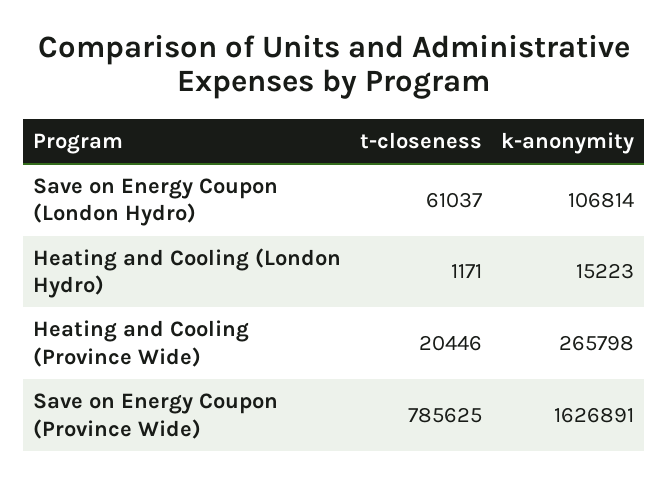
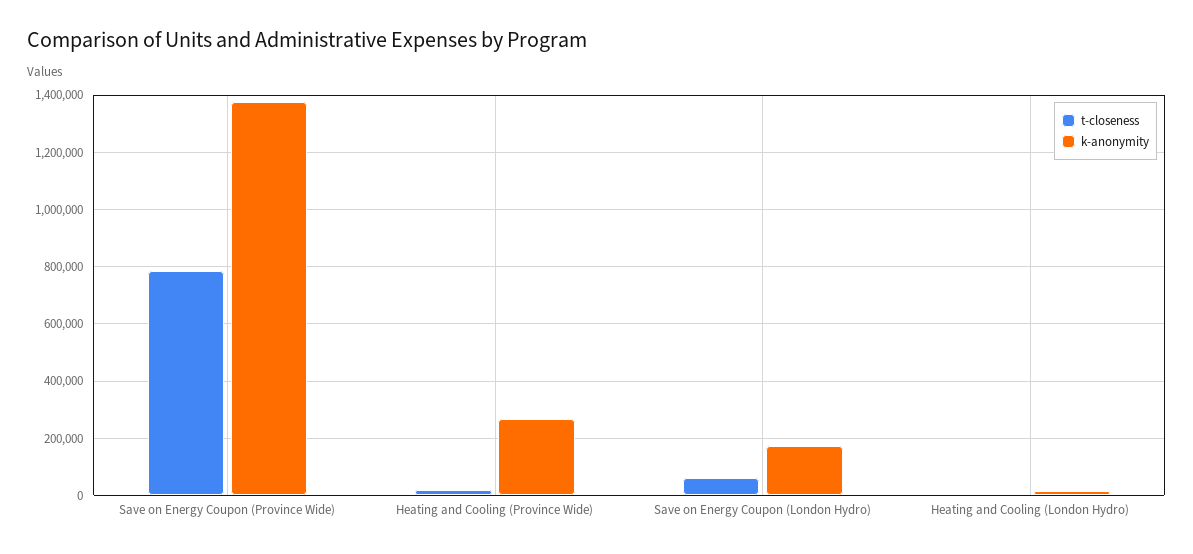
  {
    "t-closeness": {
      "Save on Energy Coupon (London Hydro)": 61037,
      "Heating and Cooling (London Hydro)": 1171,
      "Heating and Cooling (Province Wide)": 20446,
      "Save on Energy Coupon (Province Wide)": 785625
    },
    "k-anonymity": {
-     "Save on Energy Coupon (London Hydro)": 106814,
+     "Save on Energy Coupon (London Hydro)": 175000,
      "Heating and Cooling (London Hydro)": 15223,
      "Heating and Cooling (Province Wide)": 265798,
-     "Save on Energy Coupon (Province Wide)": 1626891
+     "Save on Energy Coupon (Province Wide)": 1375000
    }
  }

